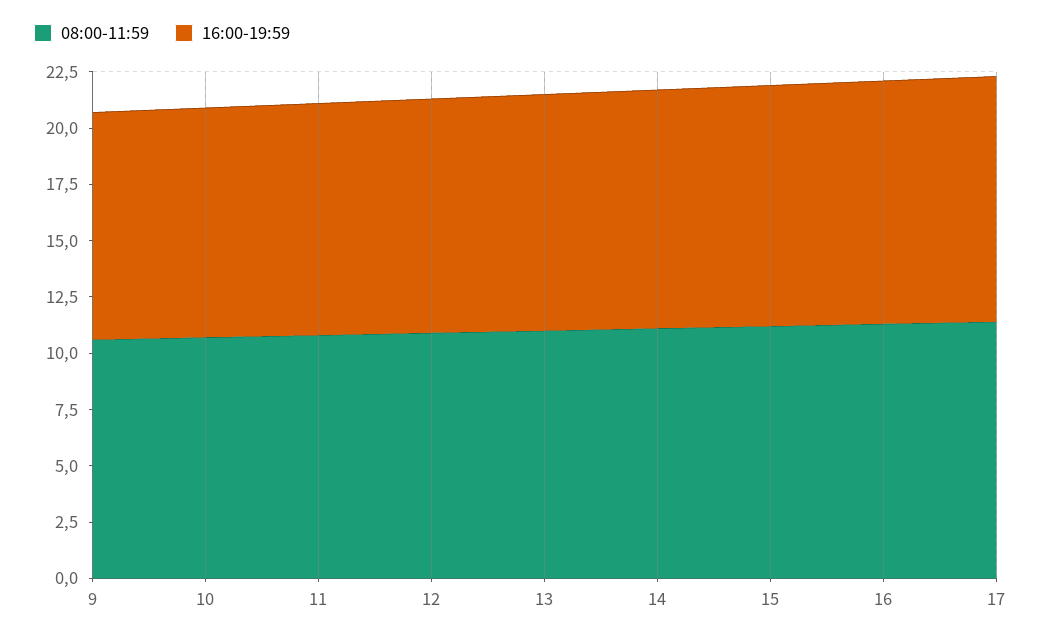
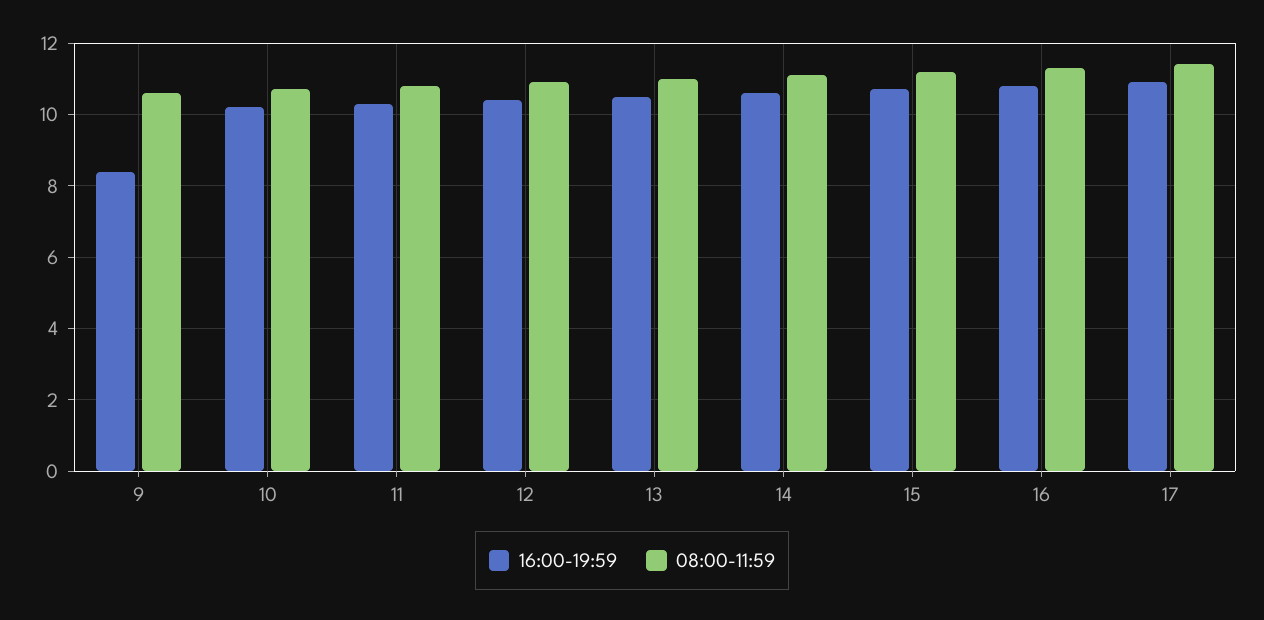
  {
    "08:00-11:59": {
      "9": 10.5,
      "10": 10.5,
      "11": 11,
      "12": 11,
      "13": 11,
      "14": 11,
      "15": 11,
      "16": 11.5,
      "17": 11.5
    },
    "16:00-19:59": {
-     "9": 10,
+     "9": 8.5,
      "10": 10,
      "11": 10.5,
      "12": 10.5,
      "13": 10.5,
      "14": 10.5,
      "15": 10.5,
      "16": 11,
      "17": 11
    }
  }

